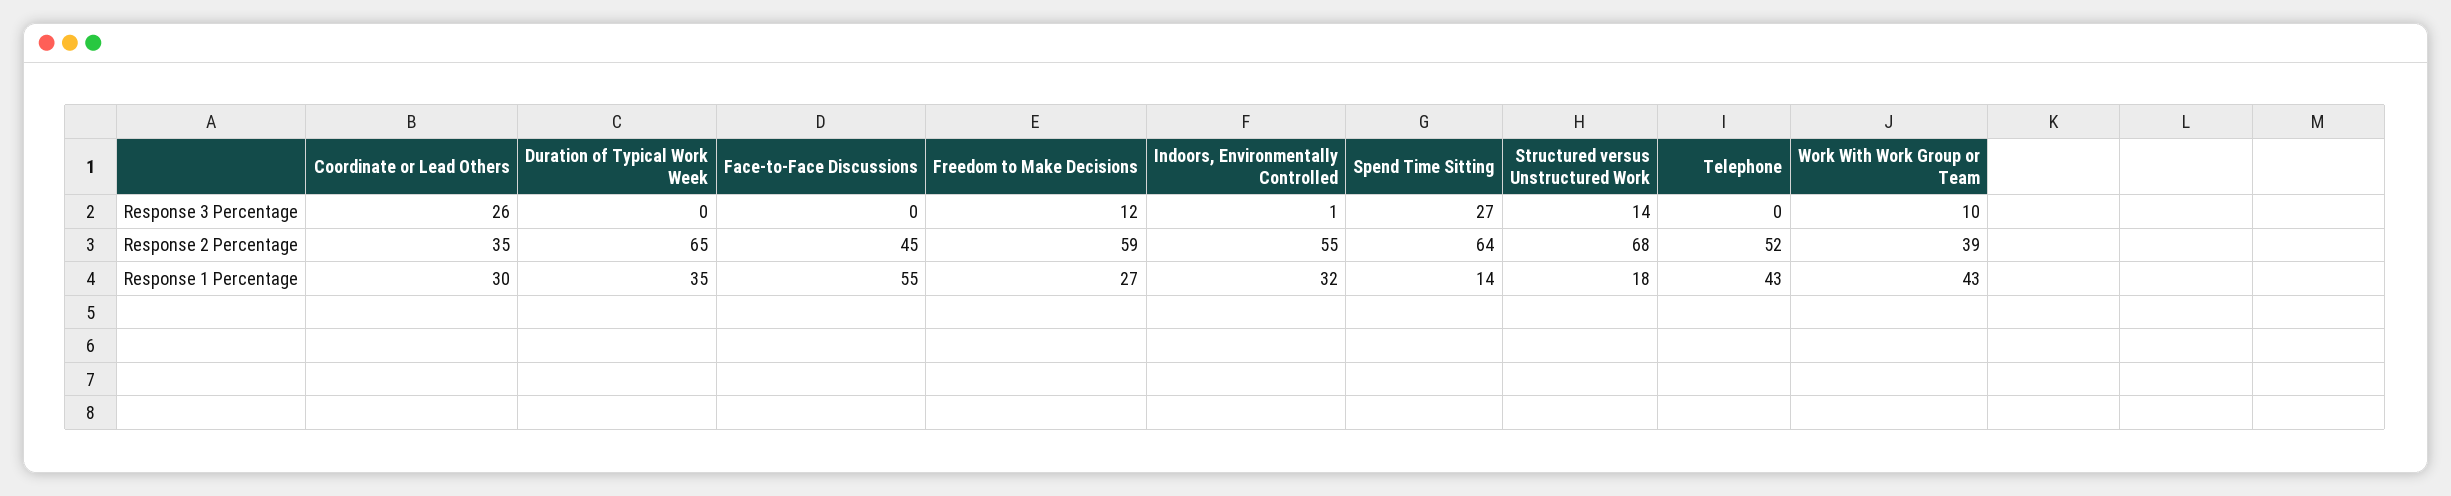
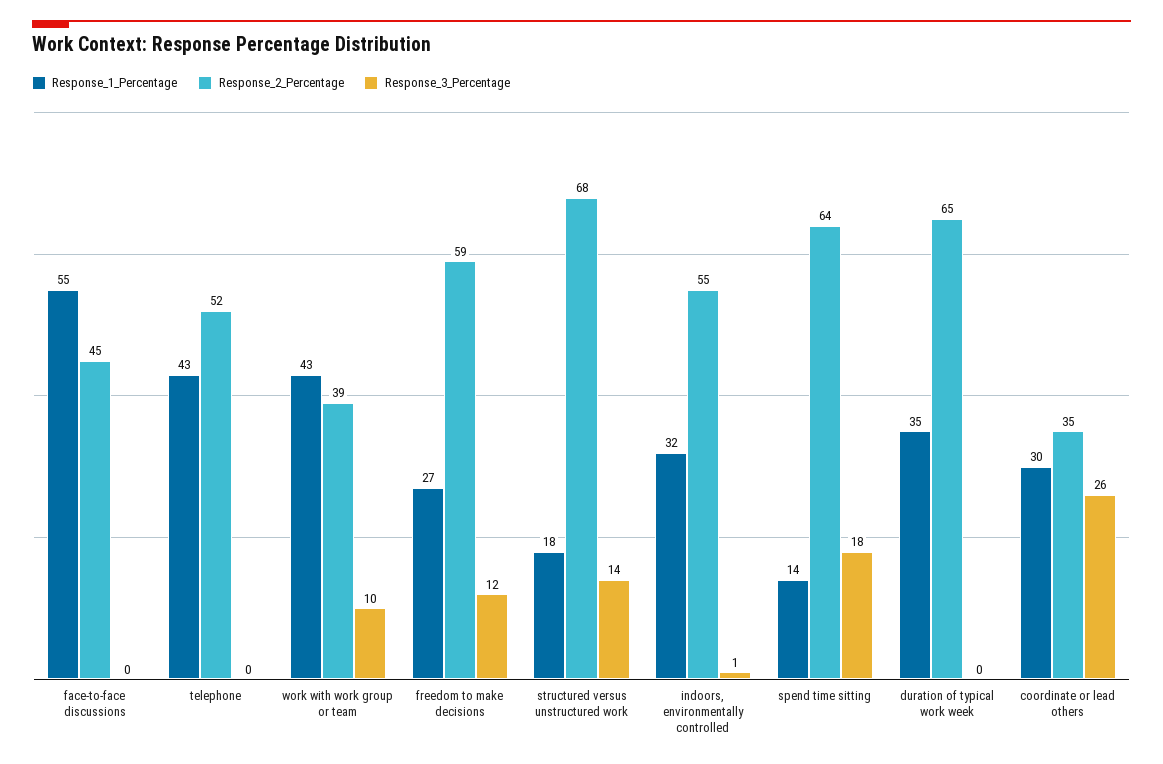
  {
    "Response 3 Percentage": {
      "Coordinate or Lead Others": 26,
      "Duration of Typical Work Week": 0,
      "Face-to-Face Discussions": 0,
      "Freedom to Make Decisions": 12,
      "Indoors, Environmentally Controlled": 1,
-     "Spend Time Sitting": 27,
+     "Spend Time Sitting": 18,
      "Structured versus Unstructured Work": 14,
      "Telephone": 0,
      "Work With Work Group or Team": 10
    },
    "Response 2 Percentage": {
      "Coordinate or Lead Others": 35,
      "Duration of Typical Work Week": 65,
      "Face-to-Face Discussions": 45,
      "Freedom to Make Decisions": 59,
      "Indoors, Environmentally Controlled": 55,
      "Spend Time Sitting": 64,
      "Structured versus Unstructured Work": 68,
      "Telephone": 52,
      "Work With Work Group or Team": 39
    },
    "Response 1 Percentage": {
      "Coordinate or Lead Others": 30,
      "Duration of Typical Work Week": 35,
      "Face-to-Face Discussions": 55,
      "Freedom to Make Decisions": 27,
      "Indoors, Environmentally Controlled": 32,
      "Spend Time Sitting": 14,
      "Structured versus Unstructured Work": 18,
      "Telephone": 43,
      "Work With Work Group or Team": 43
    }
  }

